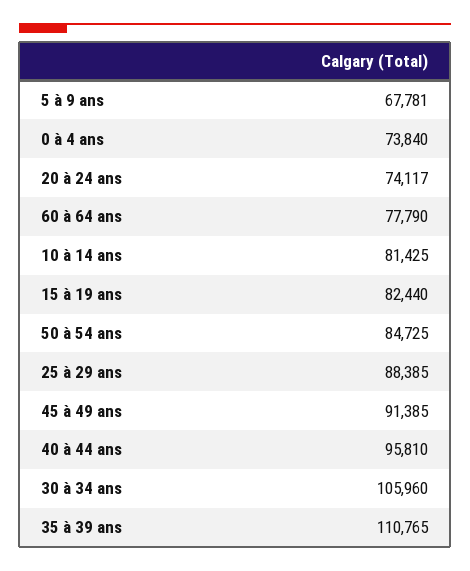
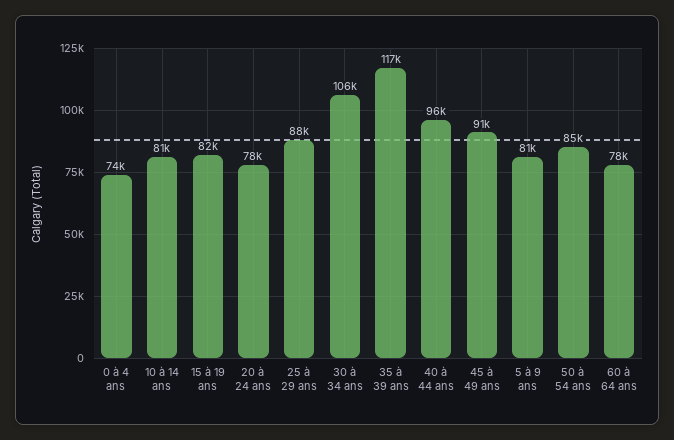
  {
-   "5 à 9 ans": 67781,
+   "5 à 9 ans": 81000,
    "0 à 4 ans": 73840,
-   "20 à 24 ans": 74117,
+   "20 à 24 ans": 78000,
    "60 à 64 ans": 77790,
    "10 à 14 ans": 81425,
    "15 à 19 ans": 82440,
    "50 à 54 ans": 84725,
    "25 à 29 ans": 88385,
    "45 à 49 ans": 91385,
    "40 à 44 ans": 95810,
    "30 à 34 ans": 105960,
-   "35 à 39 ans": 110765
+   "35 à 39 ans": 117000
  }

